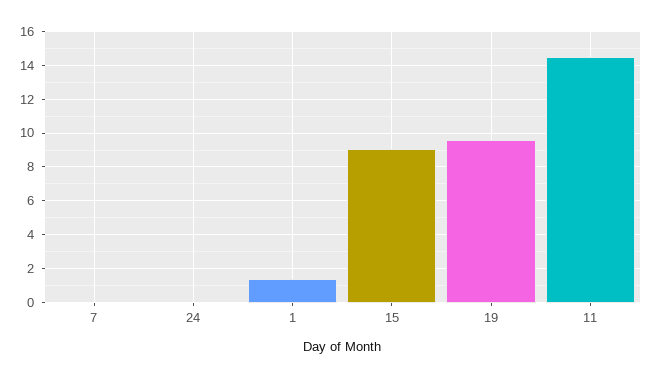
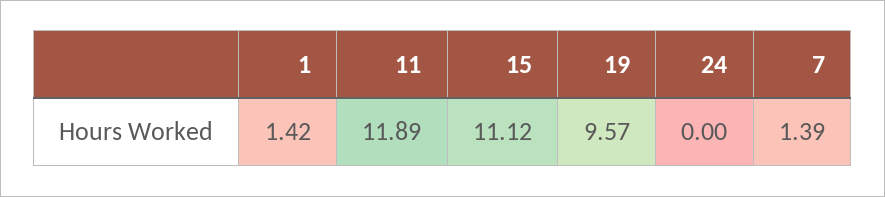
  {
-   "7": 0,
+   "7": 1.39,
    "24": 0,
    "1": 1.42,
-   "15": 9,
+   "15": 11.12,
    "19": 9.57,
-   "11": 14.5
+   "11": 11.89
  }

